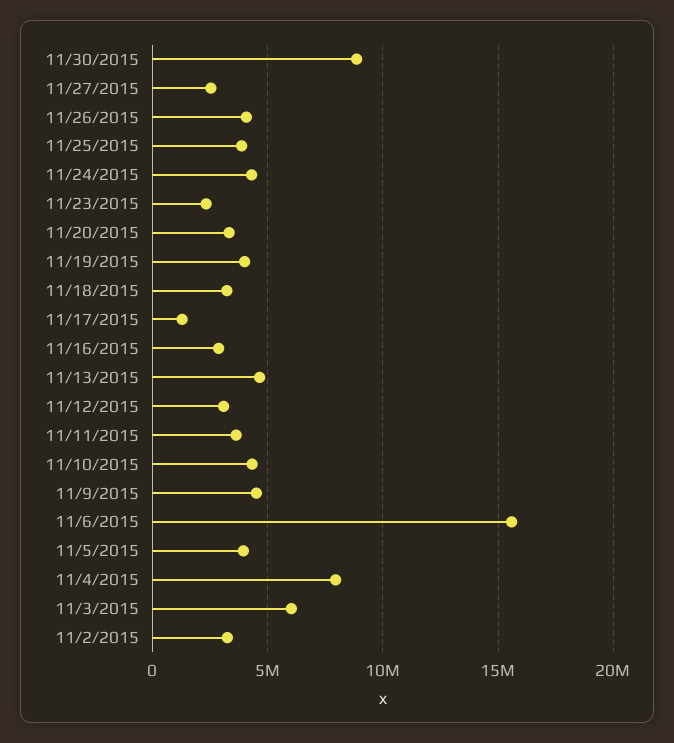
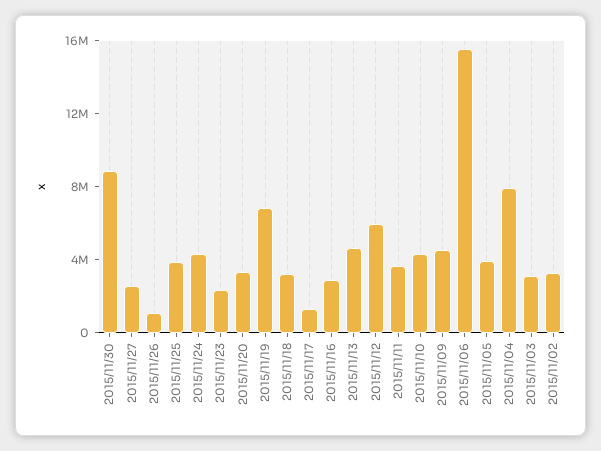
  {
    "11/30/2015": 9000000,
    "11/27/2015": 2500000,
-   "11/26/2015": 4000000,
+   "11/26/2015": 1000000,
    "11/25/2015": 4000000,
    "11/24/2015": 4500000,
    "11/23/2015": 2500000,
    "11/20/2015": 3500000,
-   "11/19/2015": 4000000,
+   "11/19/2015": 7000000,
    "11/18/2015": 3000000,
    "11/17/2015": 1500000,
    "11/16/2015": 3000000,
    "11/13/2015": 4500000,
-   "11/12/2015": 3000000,
+   "11/12/2015": 6000000,
    "11/11/2015": 3500000,
    "11/10/2015": 4500000,
    "11/9/2015": 4500000,
    "11/6/2015": 15500000,
    "11/5/2015": 4000000,
    "11/4/2015": 8000000,
-   "11/3/2015": 6000000,
+   "11/3/2015": 3000000,
    "11/2/2015": 3500000
  }

